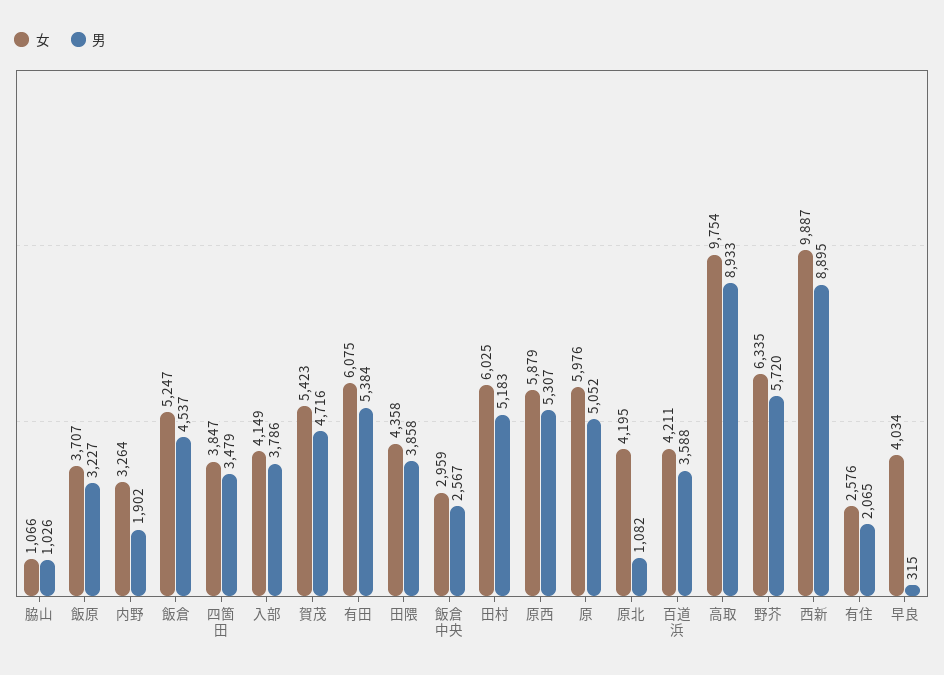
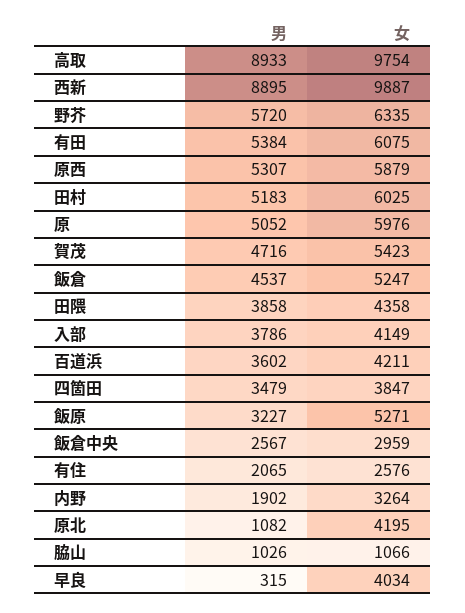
  {
    "女": {
      "脇山": 1066,
-     "飯原": 3707,
+     "飯原": 5271,
      "内野": 3264,
      "飯倉": 5247,
      "四箇田": 3847,
      "入部": 4149,
      "賀茂": 5423,
      "有田": 6075,
      "田隈": 4358,
      "飯倉中央": 2959,
      "田村": 6025,
      "原西": 5879,
      "原": 5976,
      "原北": 4195,
      "百道浜": 4211,
      "高取": 9754,
      "野芥": 6335,
      "西新": 9887,
      "有住": 2576,
      "早良": 4034
    },
    "男": {
      "脇山": 1026,
      "飯原": 3227,
      "内野": 1902,
      "飯倉": 4537,
      "四箇田": 3479,
      "入部": 3786,
      "賀茂": 4716,
      "有田": 5384,
      "田隈": 3858,
      "飯倉中央": 2567,
      "田村": 5183,
      "原西": 5307,
      "原": 5052,
      "原北": 1082,
-     "百道浜": 3588,
+     "百道浜": 3602,
      "高取": 8933,
      "野芥": 5720,
      "西新": 8895,
      "有住": 2065,
      "早良": 315
    }
  }

